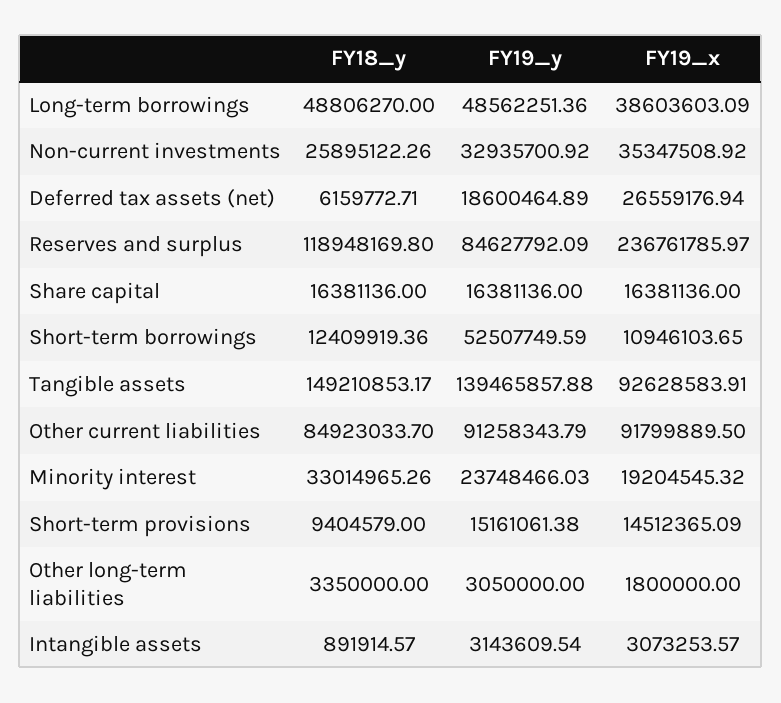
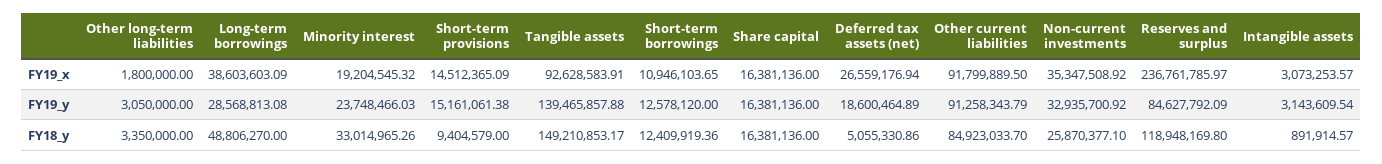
  {
    "FY18_y": {
      "Long-term borrowings": 48806270,
-     "Non-current investments": 25895122.26,
+     "Non-current investments": 25870377.1,
-     "Deferred tax assets (net)": 6159772.71,
+     "Deferred tax assets (net)": 5055330.86,
      "Reserves and surplus": 118948169.8,
      "Share capital": 16381136,
      "Short-term borrowings": 12409919.36,
      "Tangible assets": 149210853.17,
      "Other current liabilities": 84923033.7,
      "Minority interest": 33014965.26,
      "Short-term provisions": 9404579,
      "Other long-term liabilities": 3350000,
      "Intangible assets": 891914.57
    },
    "FY19_y": {
-     "Long-term borrowings": 48562251.36,
+     "Long-term borrowings": 28568813.08,
      "Non-current investments": 32935700.92,
      "Deferred tax assets (net)": 18600464.89,
      "Reserves and surplus": 84627792.09,
      "Share capital": 16381136,
-     "Short-term borrowings": 52507749.59,
+     "Short-term borrowings": 12578120,
      "Tangible assets": 139465857.88,
      "Other current liabilities": 91258343.79,
      "Minority interest": 23748466.03,
      "Short-term provisions": 15161061.38,
      "Other long-term liabilities": 3050000,
      "Intangible assets": 3143609.54
    },
    "FY19_x": {
      "Long-term borrowings": 38603603.09,
      "Non-current investments": 35347508.92,
      "Deferred tax assets (net)": 26559176.94,
      "Reserves and surplus": 236761785.97,
      "Share capital": 16381136,
      "Short-term borrowings": 10946103.65,
      "Tangible assets": 92628583.91,
      "Other current liabilities": 91799889.5,
      "Minority interest": 19204545.32,
      "Short-term provisions": 14512365.09,
      "Other long-term liabilities": 1800000,
      "Intangible assets": 3073253.57
    }
  }

